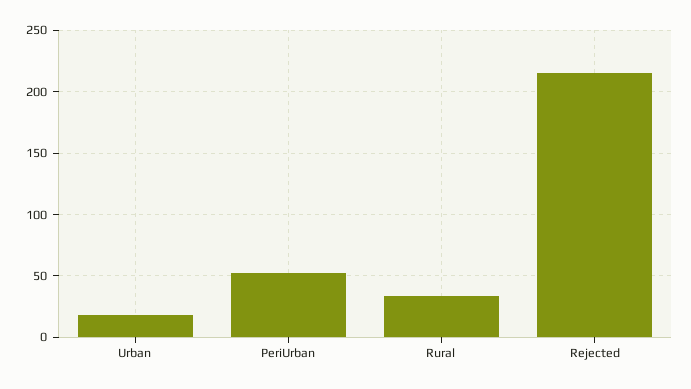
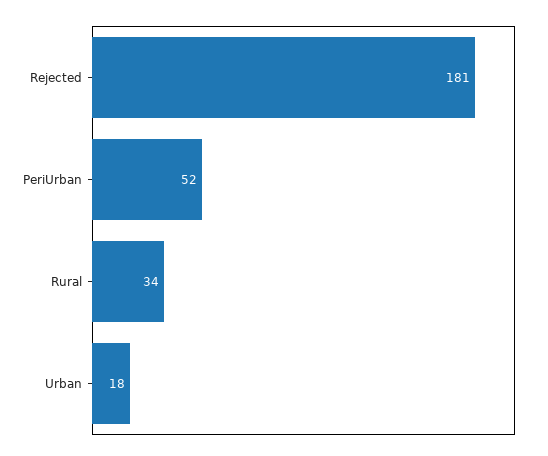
  {
    "Urban": 18,
    "PeriUrban": 52,
    "Rural": 34,
-   "Rejected": 215
+   "Rejected": 181
  }

